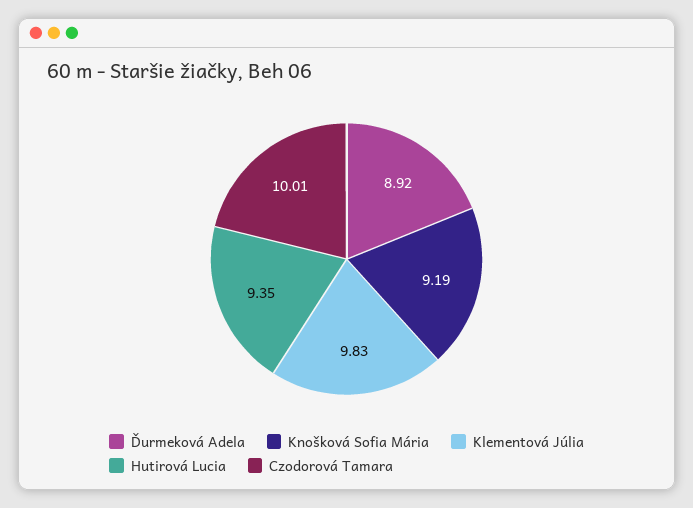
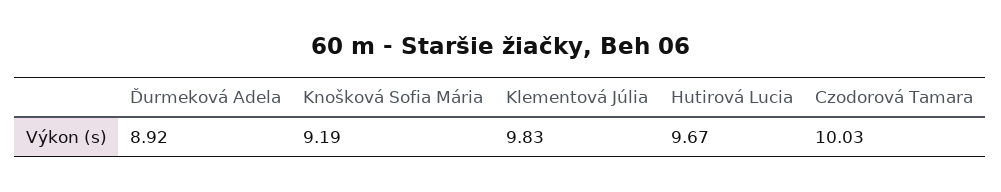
  {
    "Ďurmeková Adela": 8.92,
    "Knošková Sofia Mária": 9.19,
    "Klementová Júlia": 9.83,
-   "Hutirová Lucia": 9.35,
+   "Hutirová Lucia": 9.67,
-   "Czodorová Tamara": 10.01
+   "Czodorová Tamara": 10.03
  }

